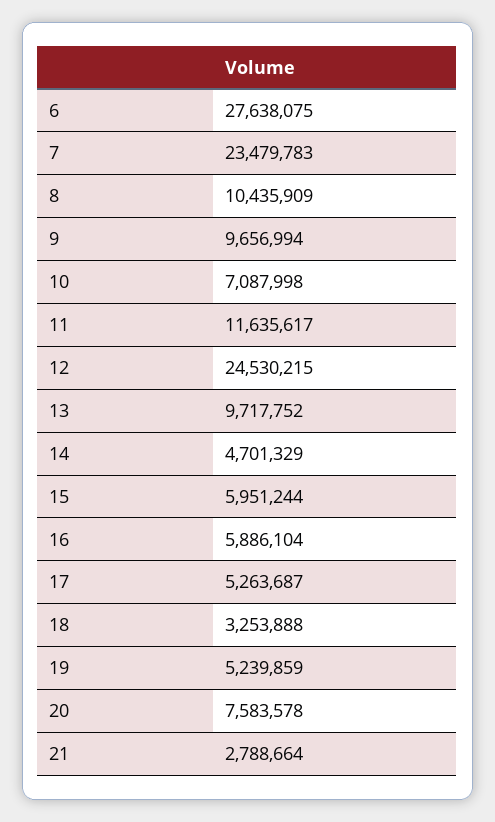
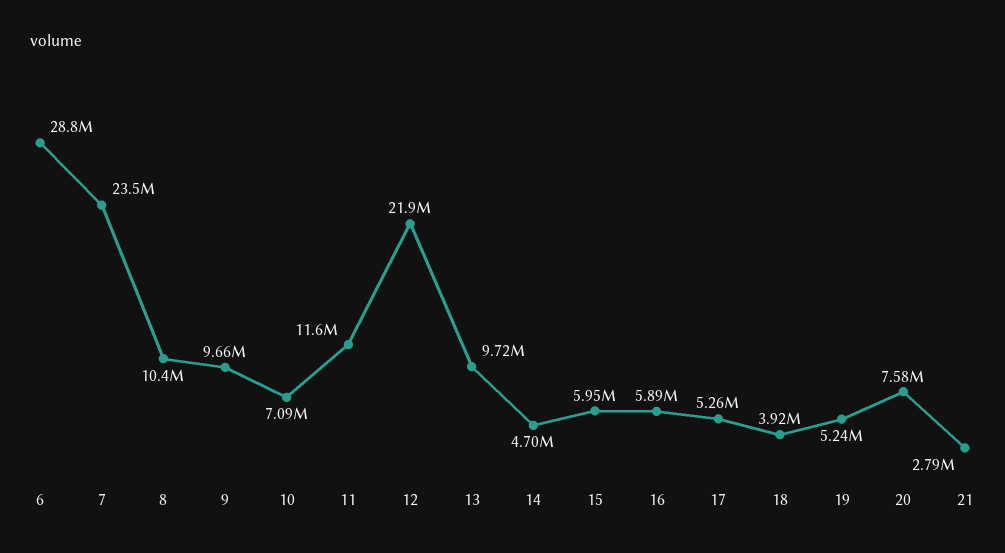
  {
-   "6": 27638075,
+   "6": 28800000,
    "7": 23479783,
    "8": 10435909,
    "9": 9656994,
    "10": 7087998,
    "11": 11635617,
-   "12": 24530215,
+   "12": 21900000,
    "13": 9717752,
    "14": 4701329,
    "15": 5951244,
    "16": 5886104,
    "17": 5263687,
-   "18": 3253888,
+   "18": 3920000,
    "19": 5239859,
    "20": 7583578,
    "21": 2788664
  }

